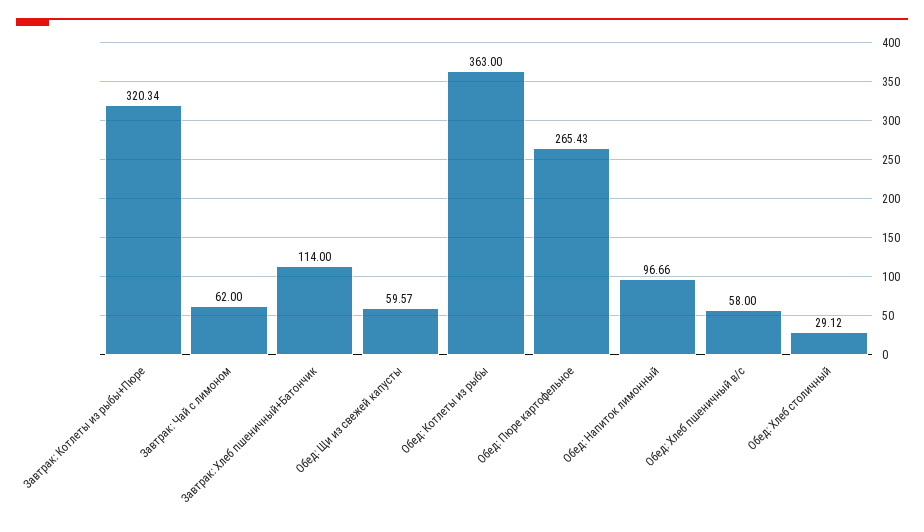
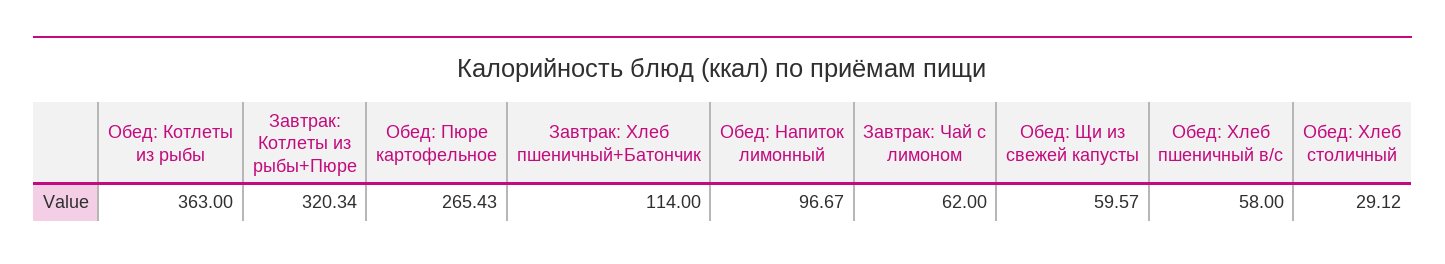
  {
    "Завтрак: Котлеты из рыбы+Пюре": 320.34,
    "Завтрак: Чай с лимоном": 62,
    "Завтрак: Хлеб пшеничный+Батончик": 114,
    "Обед: Щи из свежей капусты": 59.57,
    "Обед: Котлеты из рыбы": 363,
    "Обед: Пюре картофельное": 265.43,
-   "Обед: Напиток лимонный": 96.66,
+   "Обед: Напиток лимонный": 96.67,
    "Обед: Хлеб пшеничный в/с": 58,
    "Обед: Хлеб столичный": 29.12
  }

